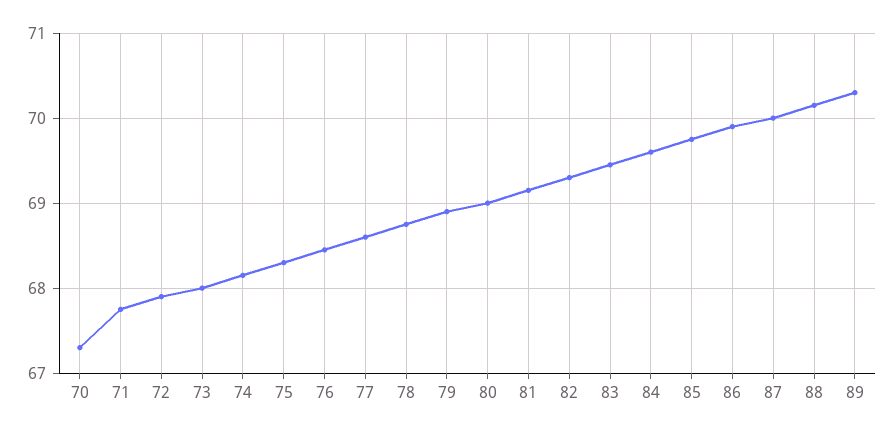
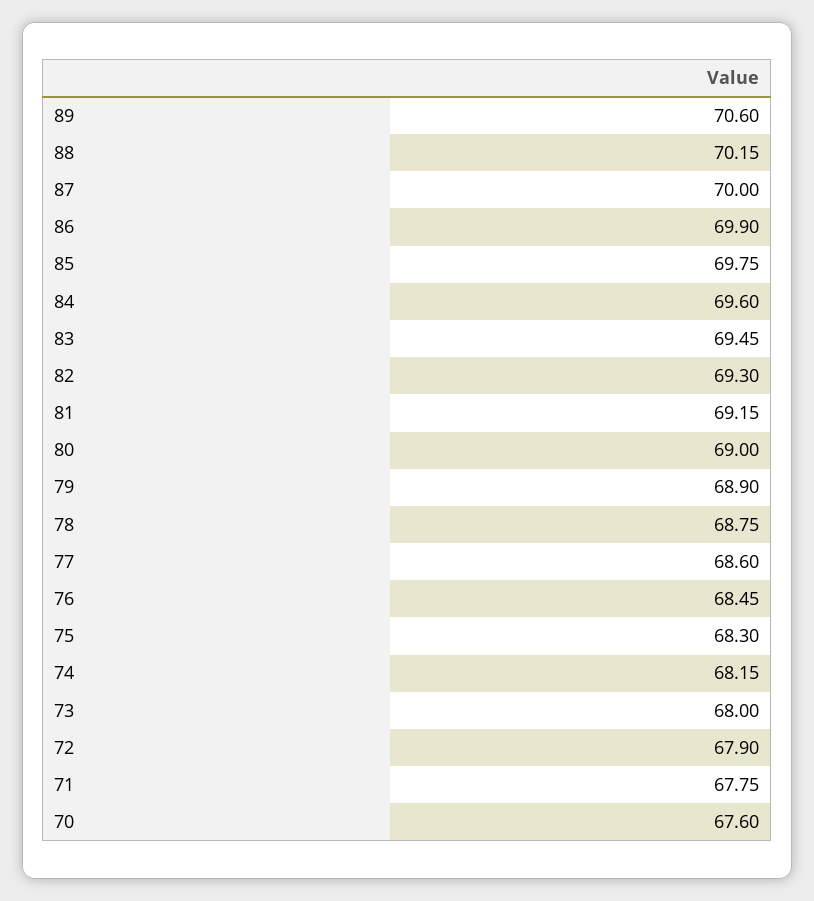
  {
-   "70": 67.3,
+   "70": 67.6,
    "71": 67.75,
    "72": 67.9,
    "73": 68,
    "74": 68.15,
    "75": 68.3,
    "76": 68.45,
    "77": 68.6,
    "78": 68.75,
    "79": 68.9,
    "80": 69,
    "81": 69.15,
    "82": 69.3,
    "83": 69.45,
    "84": 69.6,
    "85": 69.75,
    "86": 69.9,
    "87": 70,
    "88": 70.15,
-   "89": 70.3
+   "89": 70.6
  }

